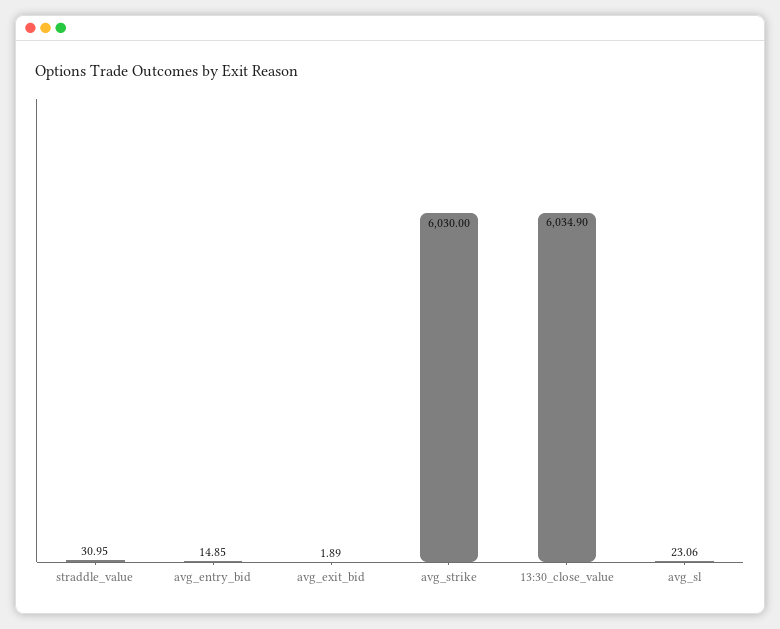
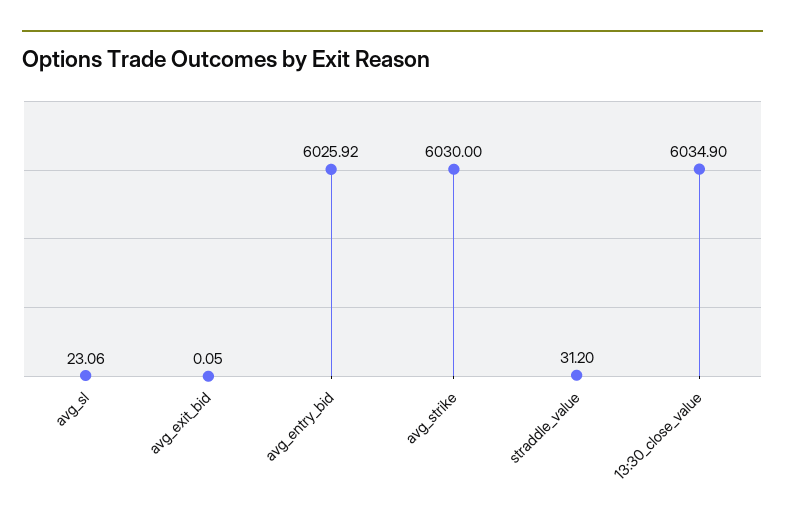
  {
-   "straddle_value": 30.95,
+   "straddle_value": 31.2,
-   "avg_entry_bid": 14.85,
+   "avg_entry_bid": 6025.92,
-   "avg_exit_bid": 1.89,
+   "avg_exit_bid": 0.05,
    "avg_strike": 6030,
    "13:30_close_value": 6034.9,
    "avg_sl": 23.06
  }

